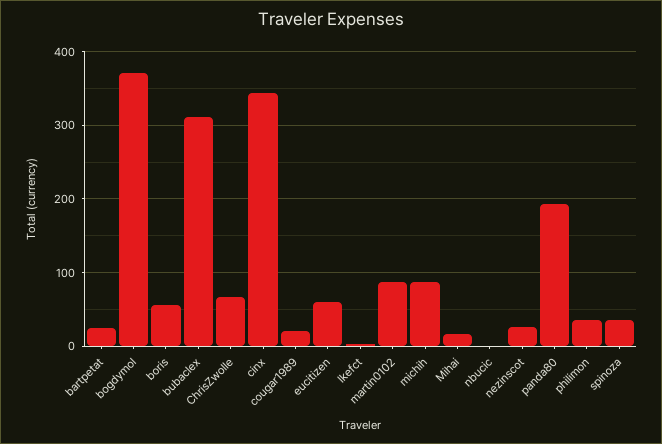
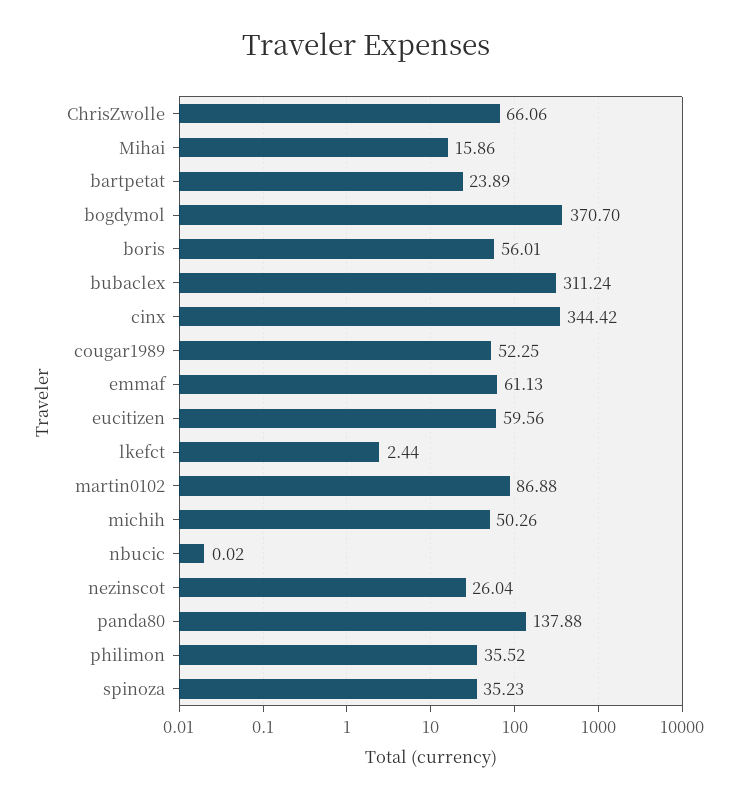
  {
    "bartpetat": 23.89,
    "bogdymol": 370.7,
    "boris": 56.01,
    "bubaclex": 311.24,
    "ChrisZwolle": 66.06,
    "cinx": 344.42,
-   "cougar1989": 20,
+   "cougar1989": 52.25,
    "eucitizen": 59.56,
    "lkefct": 2.44,
    "martin0102": 86.88,
-   "michih": 90,
+   "michih": 50.26,
    "Mihai": 15.86,
    "nbucic": 0.02,
    "nezinscot": 26.04,
-   "panda80": 190,
+   "panda80": 137.88,
    "philimon": 35.52,
-   "spinoza": 35.23
+   "spinoza": 35.23,
+   "emmaf": 61.13
  }

